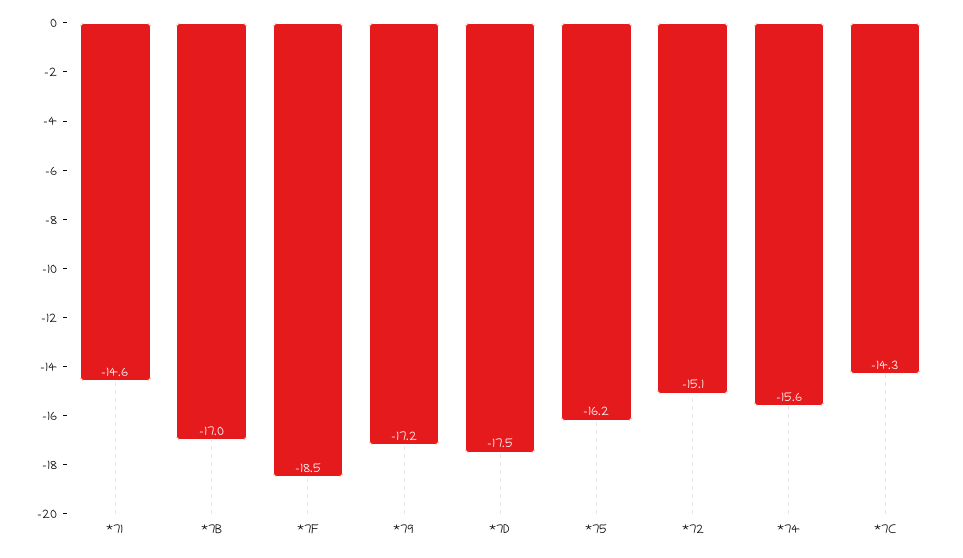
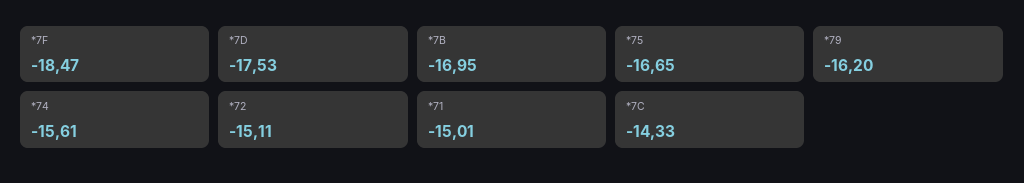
  {
-   "*71": -14.6,
+   "*71": -15.01,
    "*7B": -16.95,
    "*7F": -18.47,
-   "*79": -17.2,
+   "*79": -16.2,
    "*7D": -17.53,
-   "*75": -16.2,
+   "*75": -16.65,
    "*72": -15.11,
    "*74": -15.61,
    "*7C": -14.33
  }

